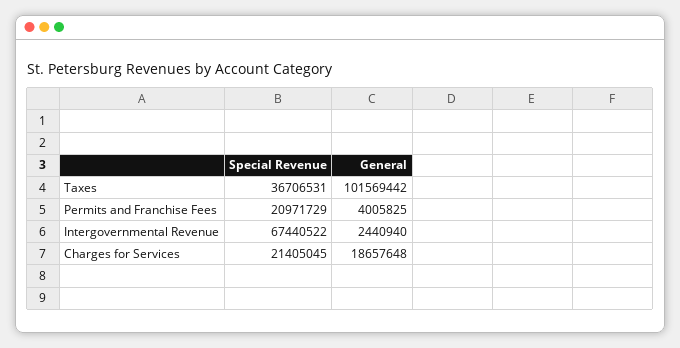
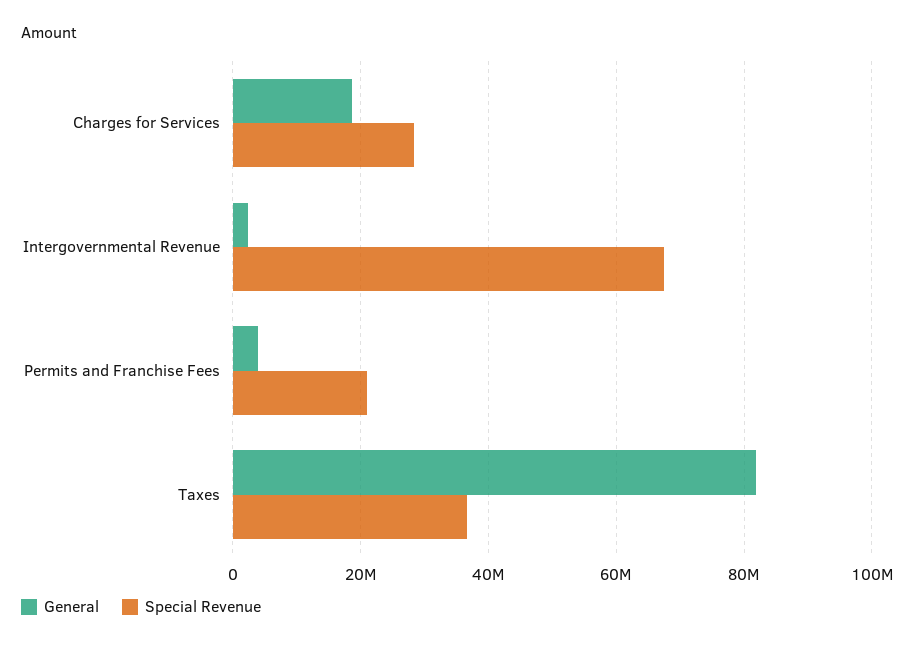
  {
    "Special Revenue": {
      "Taxes": 36706531,
      "Permits and Franchise Fees": 20971729,
      "Intergovernmental Revenue": 67440522,
-     "Charges for Services": 21405045
+     "Charges for Services": 28000000
    },
    "General": {
-     "Taxes": 101569442,
+     "Taxes": 82000000,
      "Permits and Franchise Fees": 4005825,
      "Intergovernmental Revenue": 2440940,
      "Charges for Services": 18657648
    }
  }

